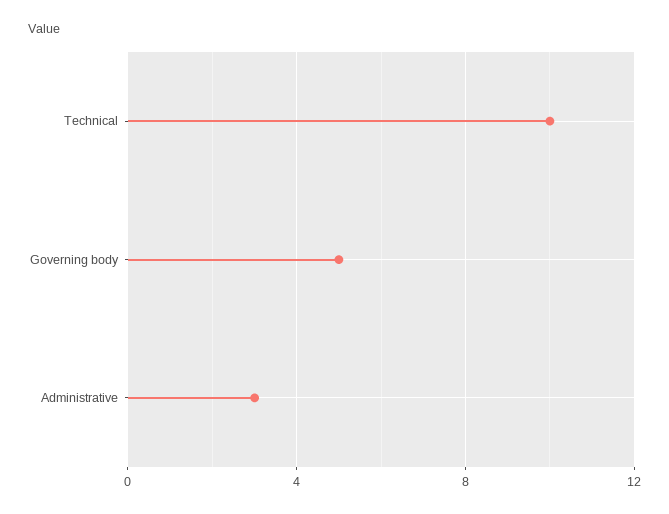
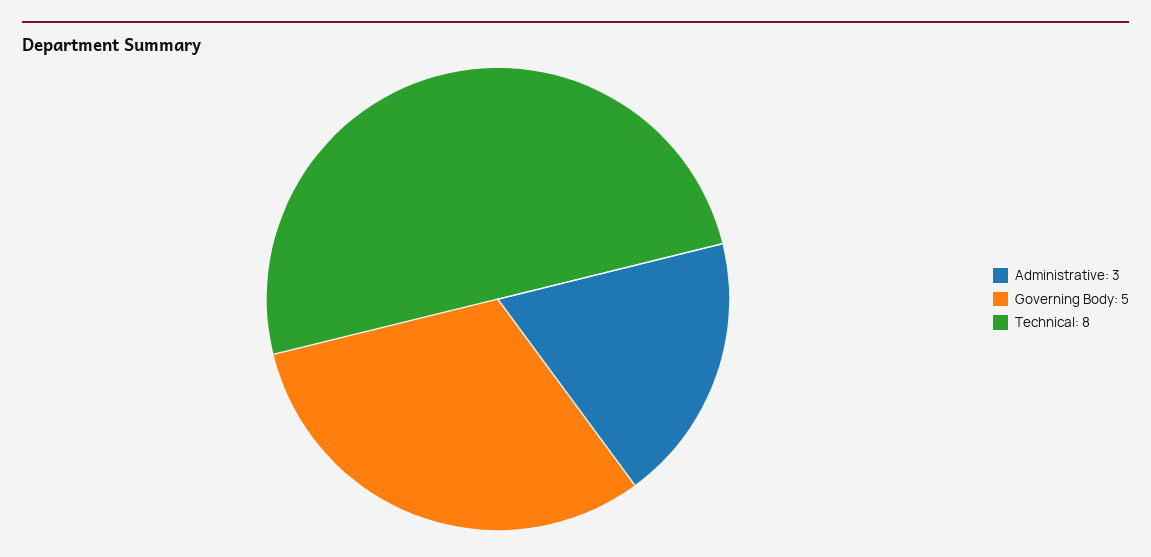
  {
-   "Technical": 10,
+   "Technical": 8,
    "Governing body": 5,
    "Administrative": 3
  }

